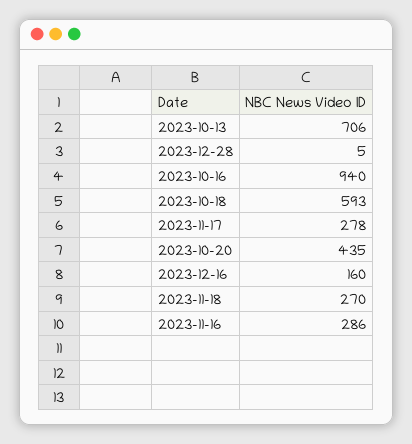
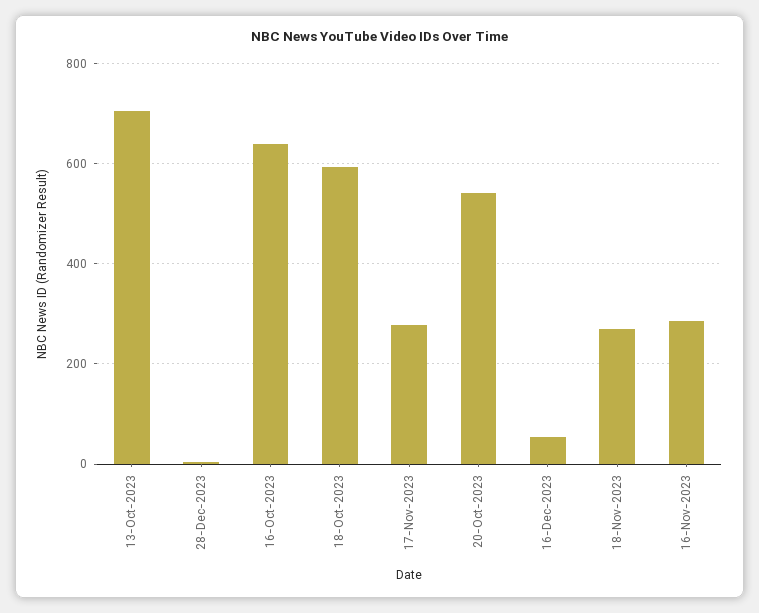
  {
    "2023-10-13": 706,
    "2023-12-28": 5,
-   "2023-10-16": 940,
+   "2023-10-16": 640,
    "2023-10-18": 593,
    "2023-11-17": 278,
-   "2023-10-20": 435,
+   "2023-10-20": 540,
-   "2023-12-16": 160,
+   "2023-12-16": 60,
    "2023-11-18": 270,
    "2023-11-16": 286
  }

